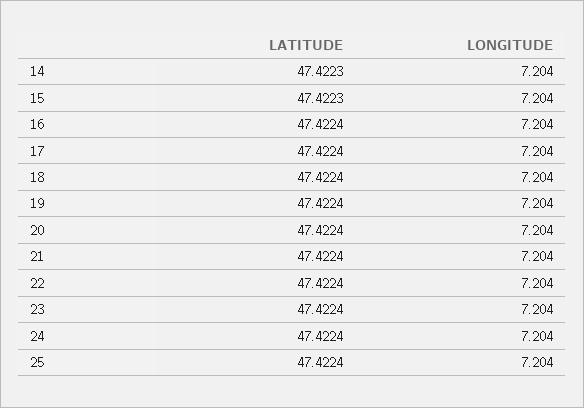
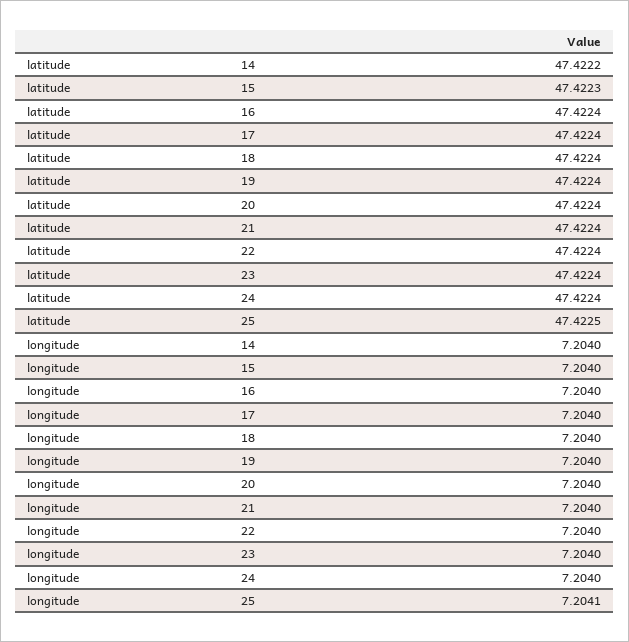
  {
    "LATITUDE": {
-     "14": 47.4223,
+     "14": 47.4222,
      "15": 47.4223,
      "16": 47.4224,
      "17": 47.4224,
      "18": 47.4224,
      "19": 47.4224,
      "20": 47.4224,
      "21": 47.4224,
      "22": 47.4224,
      "23": 47.4224,
      "24": 47.4224,
-     "25": 47.4224
+     "25": 47.4225
    },
    "LONGITUDE": {
      "14": 7.204,
      "15": 7.204,
      "16": 7.204,
      "17": 7.204,
      "18": 7.204,
      "19": 7.204,
      "20": 7.204,
      "21": 7.204,
      "22": 7.204,
      "23": 7.204,
      "24": 7.204,
-     "25": 7.204
+     "25": 7.2041
    }
  }

